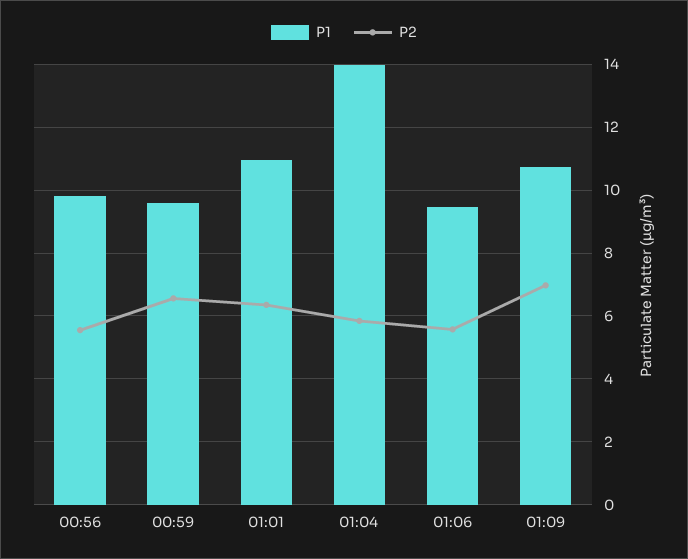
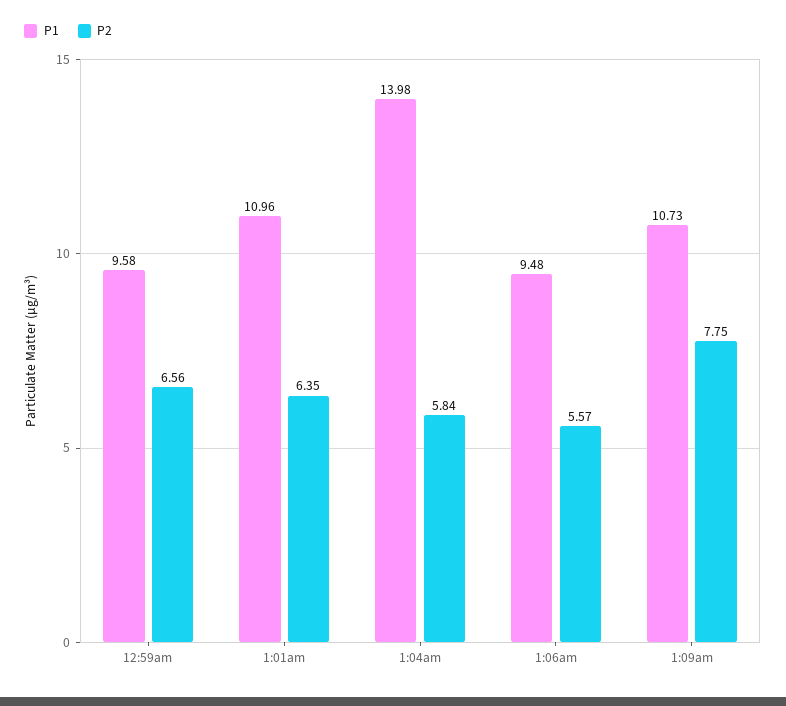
  {
    "P1": {
-     "00:56": 9.8,
      "00:59": 9.58,
      "01:01": 10.96,
      "01:04": 13.98,
      "01:06": 9.48,
      "01:09": 10.73
    },
    "P2": {
-     "00:56": 5.6,
      "00:59": 6.56,
      "01:01": 6.35,
      "01:04": 5.84,
      "01:06": 5.57,
-     "01:09": 7
+     "01:09": 7.75
    }
  }

